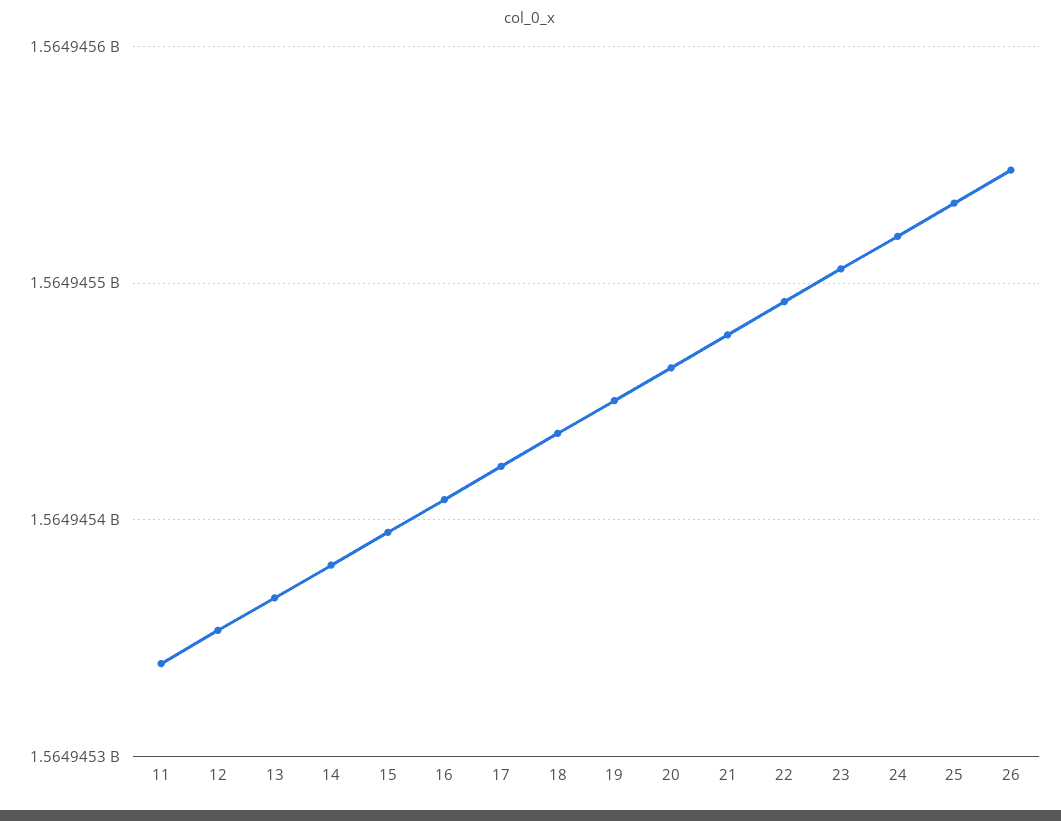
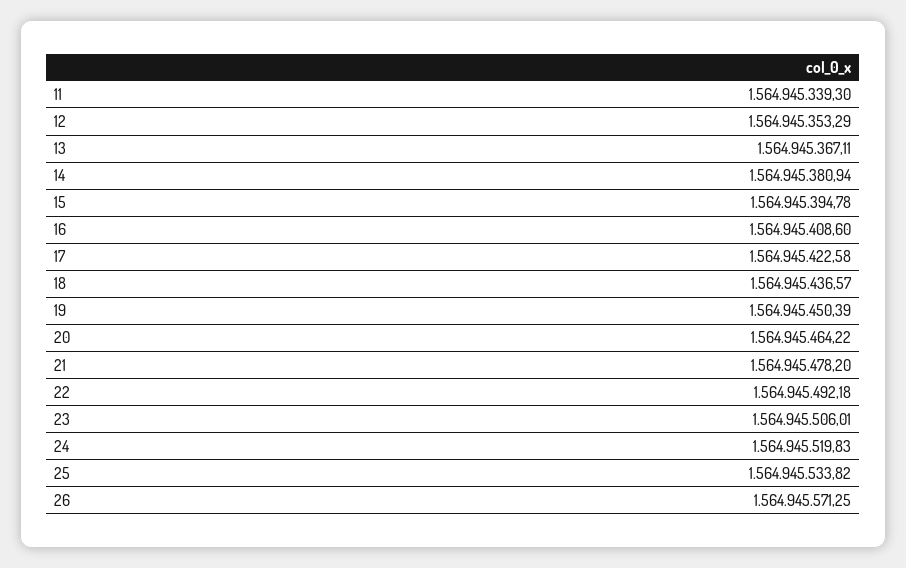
  {
    "11": 1564945339.3,
    "12": 1564945353.29,
    "13": 1564945367.11,
    "14": 1564945380.94,
    "15": 1564945394.78,
    "16": 1564945408.6,
    "17": 1564945422.58,
    "18": 1564945436.57,
    "19": 1564945450.39,
    "20": 1564945464.22,
    "21": 1564945478.2,
    "22": 1564945492.18,
    "23": 1564945506.01,
    "24": 1564945519.83,
    "25": 1564945533.82,
-   "26": 1564945550
+   "26": 1564945571.25
  }

